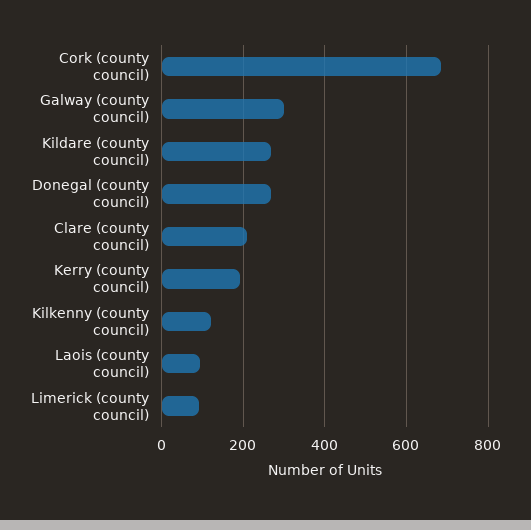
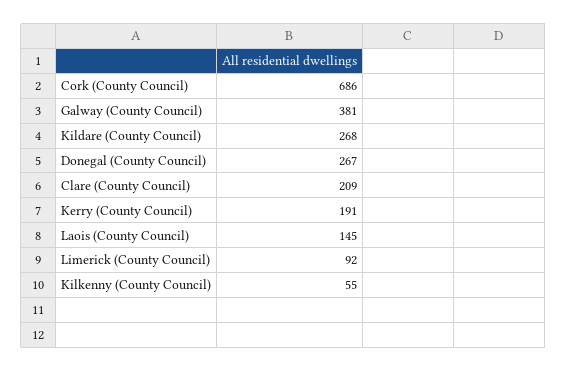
  {
    "Cork (county council)": 686,
-   "Galway (county council)": 300,
+   "Galway (county council)": 381,
    "Kildare (county council)": 268,
    "Donegal (county council)": 267,
    "Clare (county council)": 209,
    "Kerry (county council)": 191,
-   "Kilkenny (county council)": 120,
+   "Kilkenny (county council)": 55,
-   "Laois (county council)": 100,
+   "Laois (county council)": 145,
    "Limerick (county council)": 92
  }

